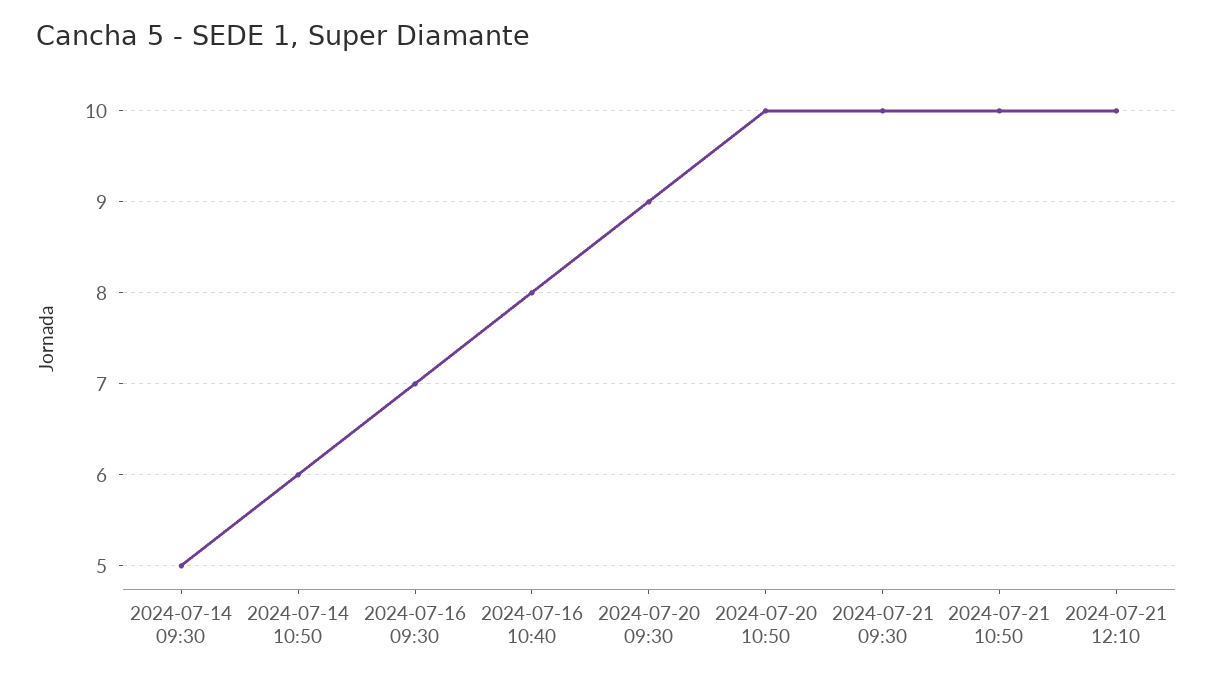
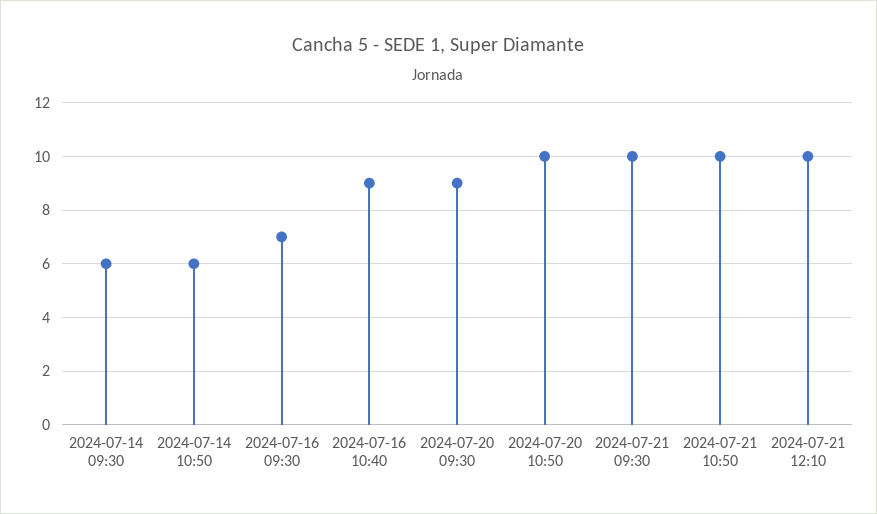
  {
-   "2024-07-14 09:30": 5,
+   "2024-07-14 09:30": 6,
    "2024-07-14 10:50": 6,
    "2024-07-16 09:30": 7,
-   "2024-07-16 10:40": 8,
+   "2024-07-16 10:40": 9,
    "2024-07-20 09:30": 9,
    "2024-07-20 10:50": 10,
    "2024-07-21 09:30": 10,
    "2024-07-21 10:50": 10,
    "2024-07-21 12:10": 10
  }

